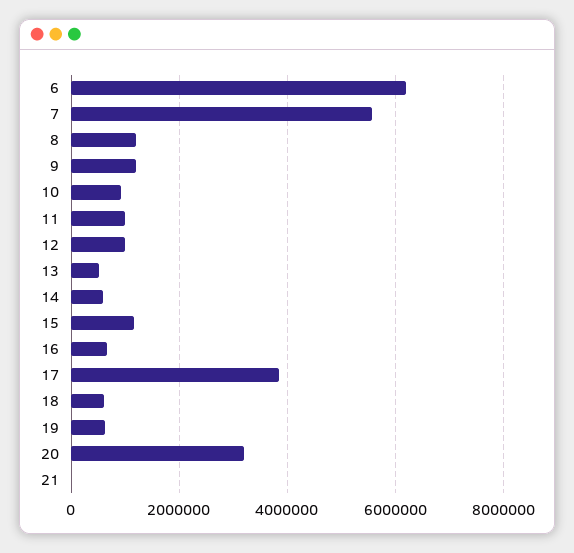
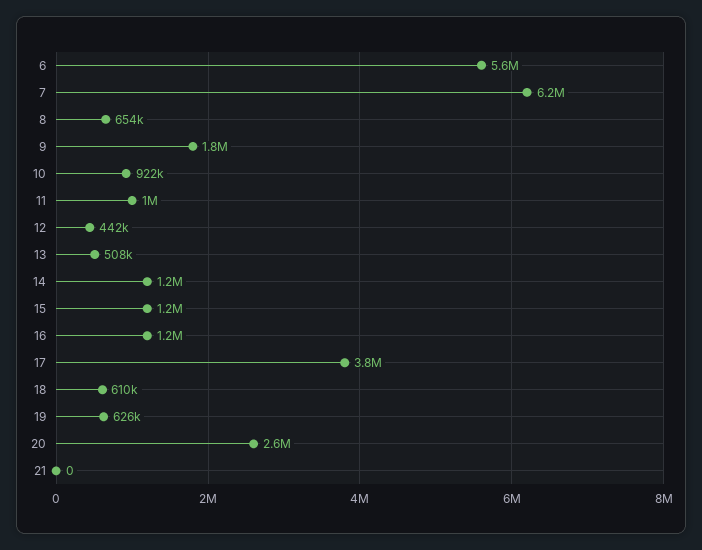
  {
-   "6": 6200000,
+   "6": 5600000,
-   "7": 5600000,
+   "7": 6200000,
-   "8": 1200000,
+   "8": 654000,
-   "9": 1200000,
+   "9": 1800000,
    "10": 922000,
    "11": 1000000,
-   "12": 1000000,
+   "12": 442000,
    "13": 508000,
-   "14": 600000,
+   "14": 1200000,
    "15": 1200000,
-   "16": 600000,
+   "16": 1200000,
    "17": 3800000,
    "18": 610000,
    "19": 626000,
-   "20": 3200000,
+   "20": 2600000,
    "21": 0
  }

